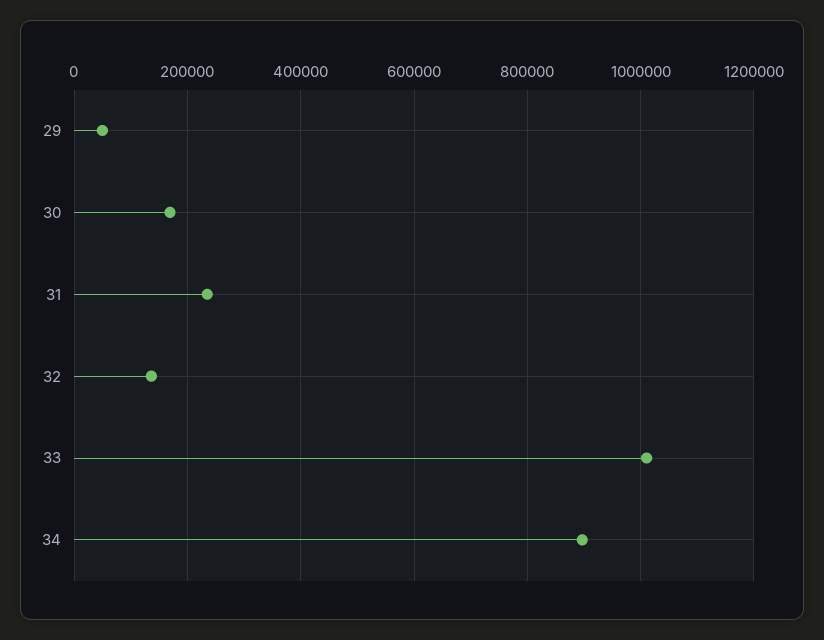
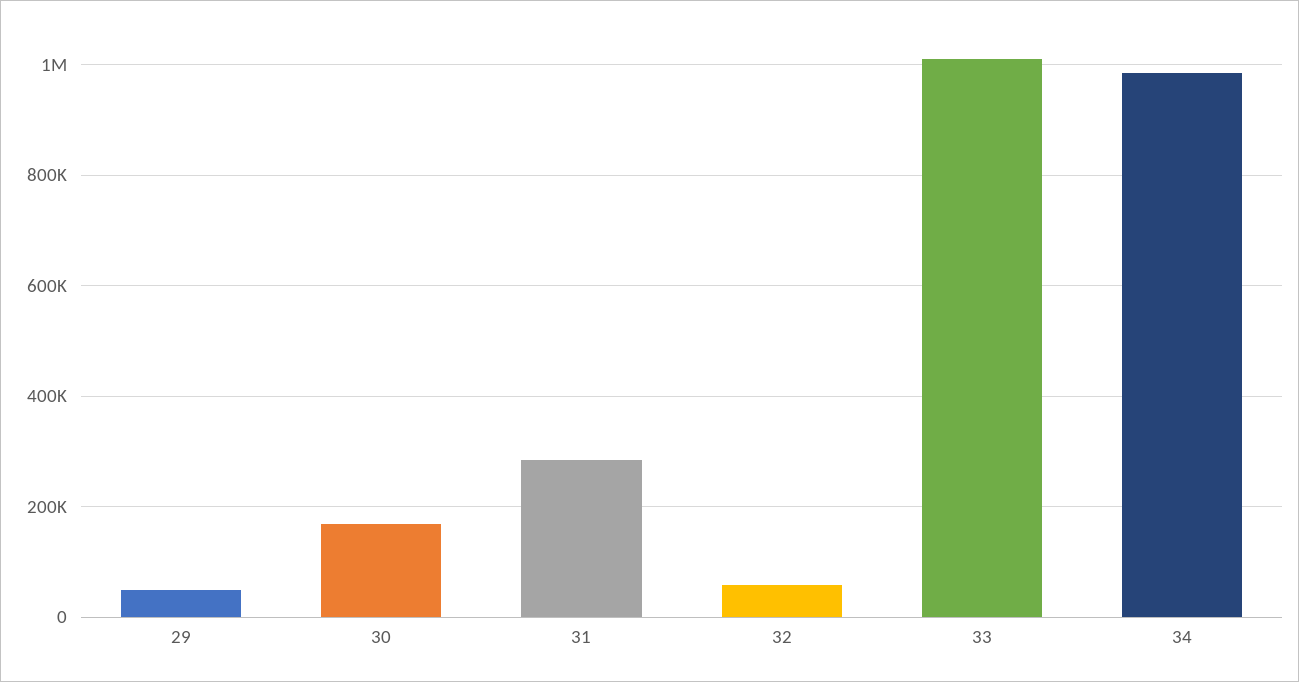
  {
    "29": 40000,
    "30": 160000,
-   "31": 240000,
+   "31": 280000,
-   "32": 140000,
+   "32": 60000,
    "33": 1020000,
-   "34": 900000
+   "34": 980000
  }

